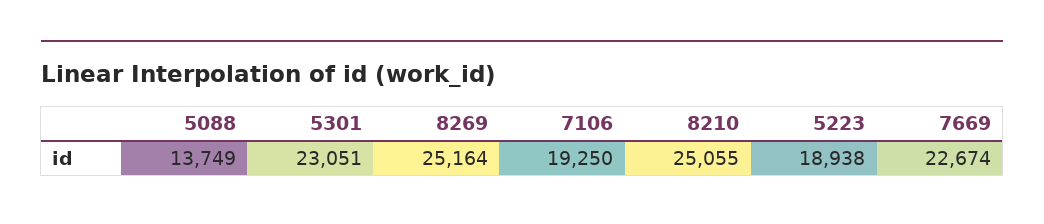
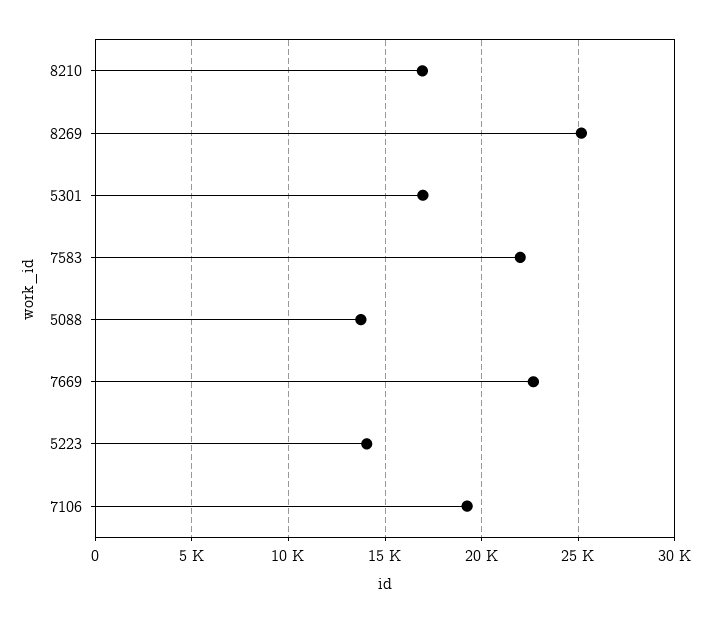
  {
    "5088": 13749,
-   "5301": 23051,
+   "5301": 17000,
    "8269": 25164,
    "7106": 19250,
-   "8210": 25055,
+   "8210": 17000,
-   "5223": 18938,
+   "5223": 14000,
-   "7669": 22674
+   "7669": 22674,
+   "7583": 22000
  }

